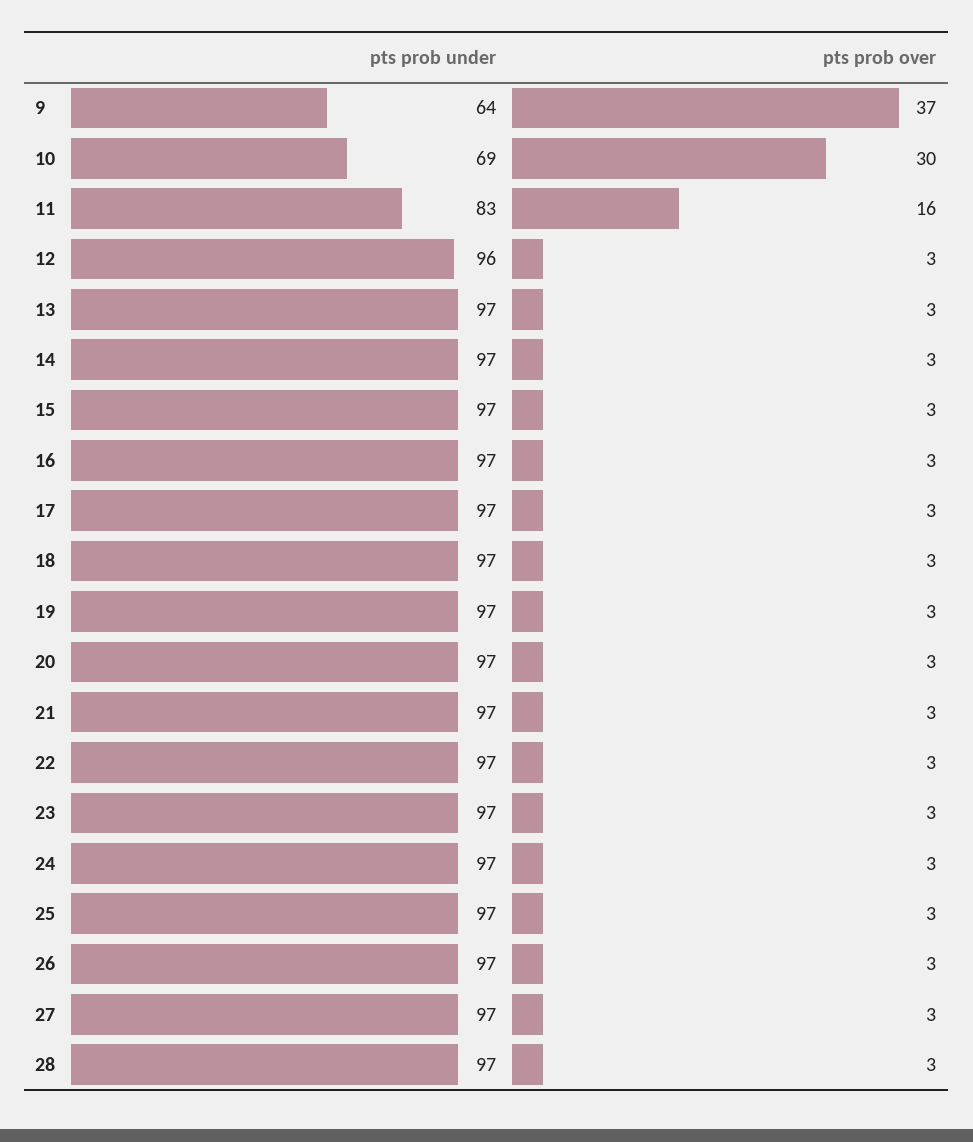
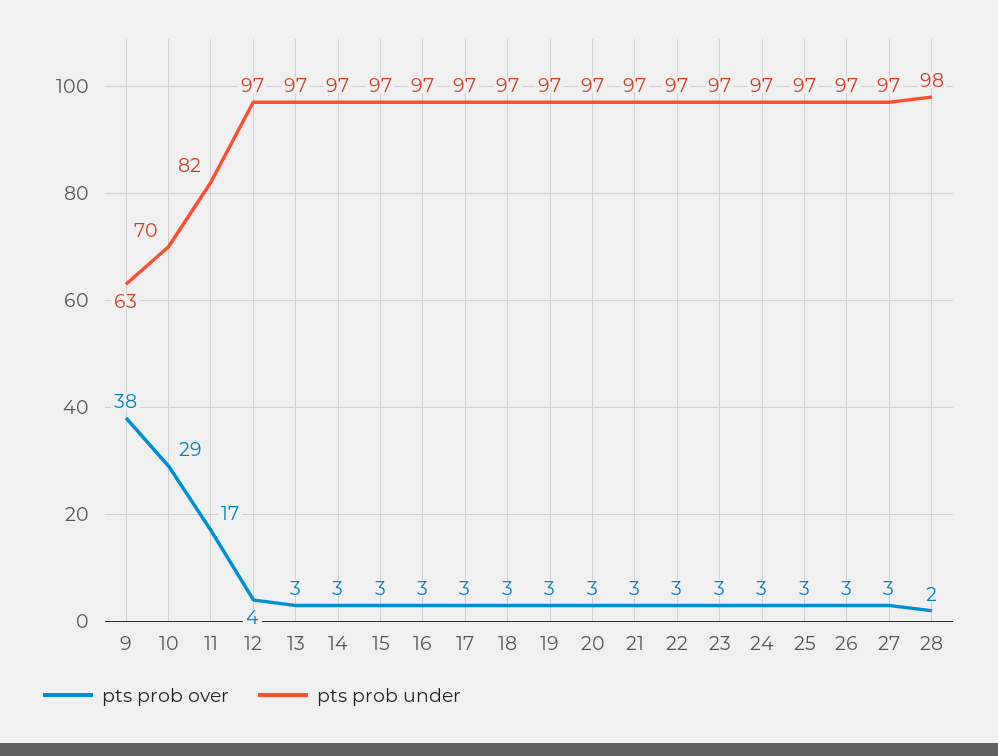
  {
    "pts prob under": {
-     "9": 64,
+     "9": 63,
-     "10": 69,
+     "10": 70,
-     "11": 83,
+     "11": 82,
-     "12": 96,
+     "12": 97,
      "13": 97,
      "14": 97,
      "15": 97,
      "16": 97,
      "17": 97,
      "18": 97,
      "19": 97,
      "20": 97,
      "21": 97,
      "22": 97,
      "23": 97,
      "24": 97,
      "25": 97,
      "26": 97,
      "27": 97,
-     "28": 97
+     "28": 98
    },
    "pts prob over": {
-     "9": 37,
+     "9": 38,
-     "10": 30,
+     "10": 29,
-     "11": 16,
+     "11": 17,
-     "12": 3,
+     "12": 4,
      "13": 3,
      "14": 3,
      "15": 3,
      "16": 3,
      "17": 3,
      "18": 3,
      "19": 3,
      "20": 3,
      "21": 3,
      "22": 3,
      "23": 3,
      "24": 3,
      "25": 3,
      "26": 3,
      "27": 3,
-     "28": 3
+     "28": 2
    }
  }

